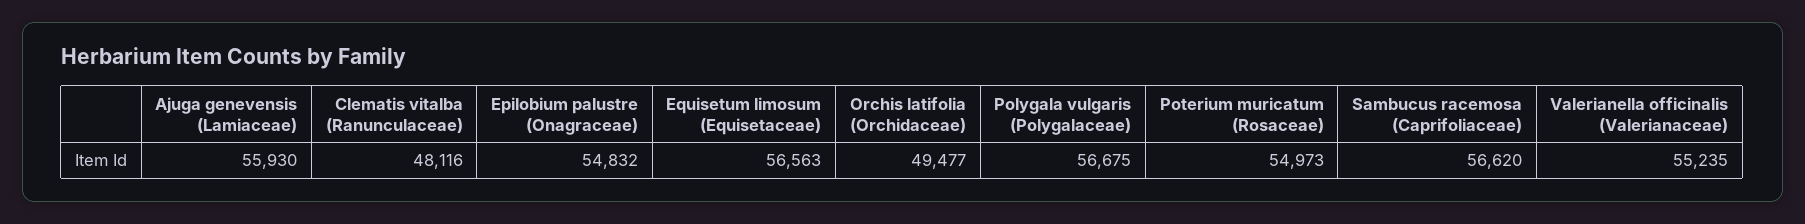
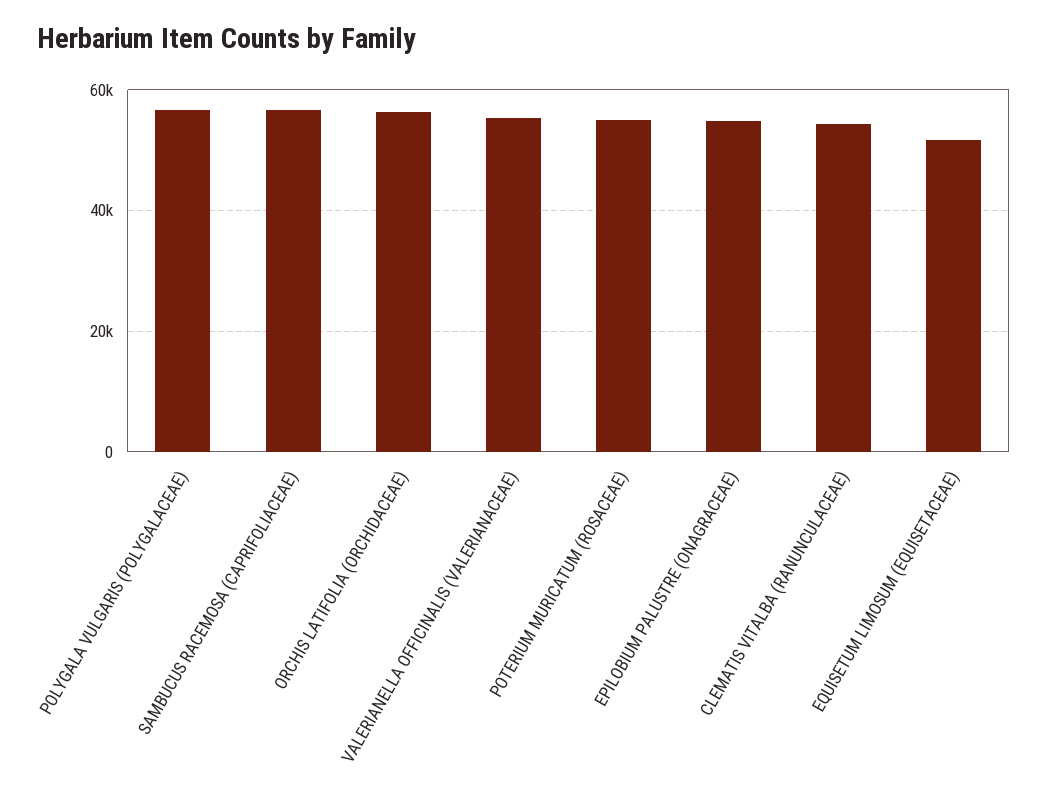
  {
-   "Ajuga genevensis (Lamiaceae)": 55930,
-   "Clematis vitalba (Ranunculaceae)": 48116,
+   "Clematis vitalba (Ranunculaceae)": 54000,
    "Epilobium palustre (Onagraceae)": 54832,
-   "Equisetum limosum (Equisetaceae)": 56563,
+   "Equisetum limosum (Equisetaceae)": 52000,
-   "Orchis latifolia (Orchidaceae)": 49477,
+   "Orchis latifolia (Orchidaceae)": 56000,
    "Polygala vulgaris (Polygalaceae)": 56675,
    "Poterium muricatum (Rosaceae)": 54973,
    "Sambucus racemosa (Caprifoliaceae)": 56620,
    "Valerianella officinalis (Valerianaceae)": 55235
  }

